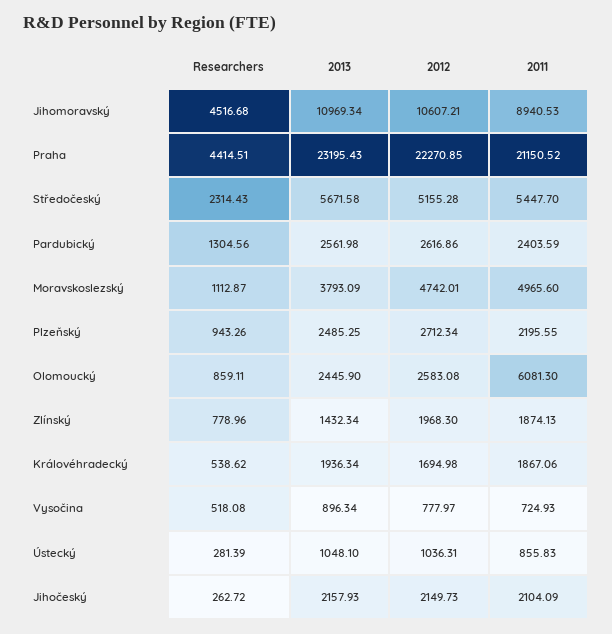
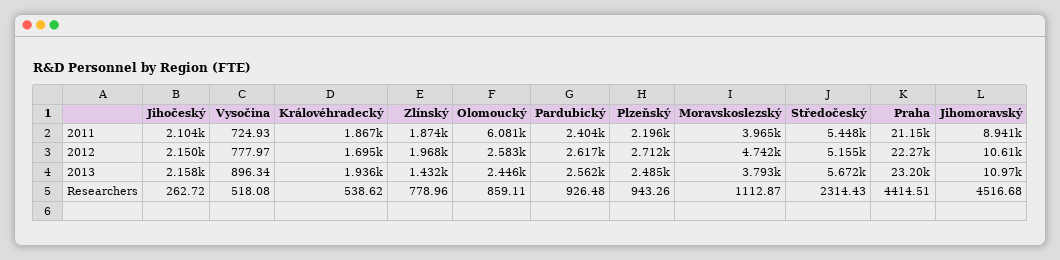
  {
    "Researchers": {
      "Jihomoravský": 4516.68,
      "Praha": 4414.51,
      "Středočeský": 2314.43,
-     "Pardubický": 1304.56,
+     "Pardubický": 926.48,
      "Moravskoslezský": 1112.87,
      "Plzeňský": 943.26,
      "Olomoucký": 859.11,
      "Zlínský": 778.96,
      "Královéhradecký": 538.62,
      "Vysočina": 518.08,
-     "Ústecký": 281.39,
      "Jihočeský": 262.72
    },
    "2013": {
      "Jihomoravský": 10969.34,
      "Praha": 23195.43,
      "Středočeský": 5671.58,
      "Pardubický": 2561.98,
      "Moravskoslezský": 3793.09,
      "Plzeňský": 2485.25,
      "Olomoucký": 2445.9,
      "Zlínský": 1432.34,
      "Královéhradecký": 1936.34,
      "Vysočina": 896.34,
-     "Ústecký": 1048.1,
      "Jihočeský": 2157.93
    },
    "2012": {
      "Jihomoravský": 10607.21,
      "Praha": 22270.85,
      "Středočeský": 5155.28,
      "Pardubický": 2616.86,
      "Moravskoslezský": 4742.01,
      "Plzeňský": 2712.34,
      "Olomoucký": 2583.08,
      "Zlínský": 1968.3,
      "Královéhradecký": 1694.98,
      "Vysočina": 777.97,
-     "Ústecký": 1036.31,
      "Jihočeský": 2149.73
    },
    "2011": {
      "Jihomoravský": 8940.53,
      "Praha": 21150.52,
      "Středočeský": 5447.7,
      "Pardubický": 2403.59,
-     "Moravskoslezský": 4965.6,
+     "Moravskoslezský": 3965,
      "Plzeňský": 2195.55,
      "Olomoucký": 6081.3,
      "Zlínský": 1874.13,
      "Královéhradecký": 1867.06,
      "Vysočina": 724.93,
-     "Ústecký": 855.83,
      "Jihočeský": 2104.09
    }
  }

